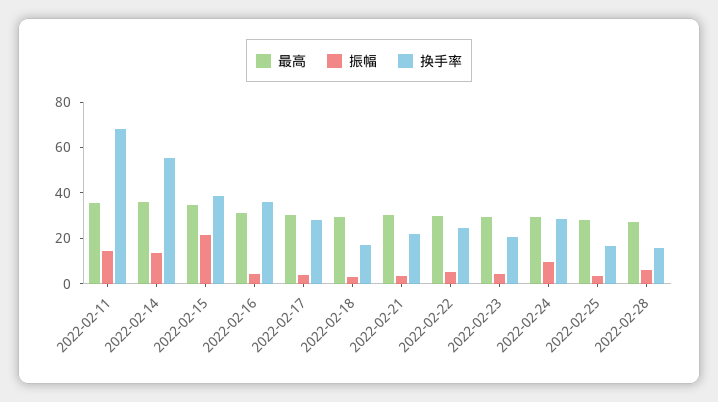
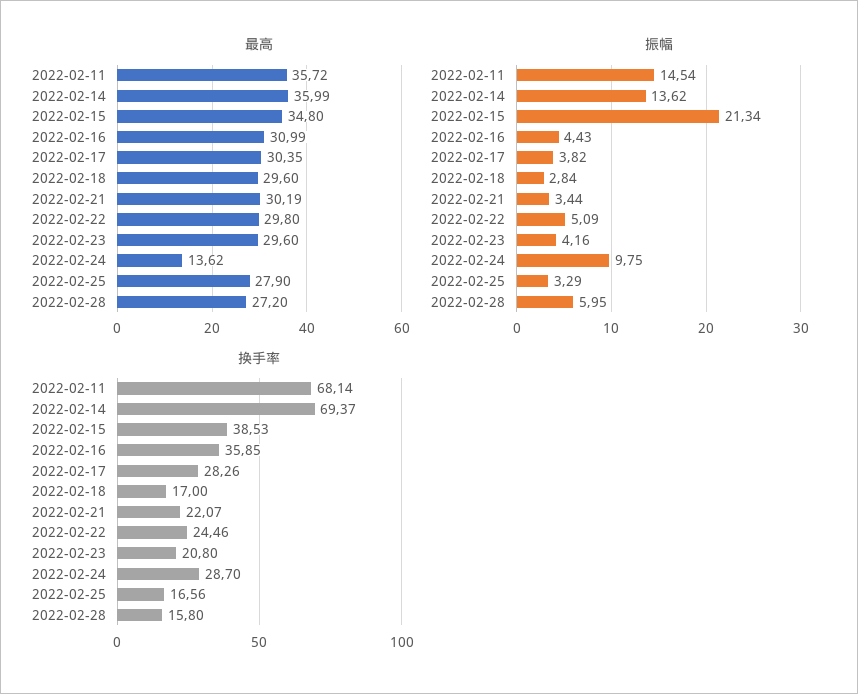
  {
    "最高": {
      "2022-02-11": 35.72,
      "2022-02-14": 35.99,
      "2022-02-15": 34.8,
      "2022-02-16": 30.99,
      "2022-02-17": 30.35,
      "2022-02-18": 29.6,
      "2022-02-21": 30.19,
      "2022-02-22": 29.8,
      "2022-02-23": 29.6,
-     "2022-02-24": 30,
+     "2022-02-24": 13.62,
      "2022-02-25": 27.9,
      "2022-02-28": 27.2
    },
    "振幅": {
      "2022-02-11": 14.54,
      "2022-02-14": 13.62,
      "2022-02-15": 21.34,
      "2022-02-16": 4.43,
      "2022-02-17": 3.82,
      "2022-02-18": 2.84,
      "2022-02-21": 3.44,
      "2022-02-22": 5.09,
      "2022-02-23": 4.16,
      "2022-02-24": 9.75,
      "2022-02-25": 3.29,
      "2022-02-28": 5.95
    },
    "换手率": {
      "2022-02-11": 68.14,
-     "2022-02-14": 55,
+     "2022-02-14": 69.37,
      "2022-02-15": 38.53,
      "2022-02-16": 35.85,
      "2022-02-17": 28.26,
      "2022-02-18": 17,
      "2022-02-21": 22.07,
      "2022-02-22": 24.46,
      "2022-02-23": 20.8,
      "2022-02-24": 28.7,
      "2022-02-25": 16.56,
      "2022-02-28": 15.8
    }
  }

